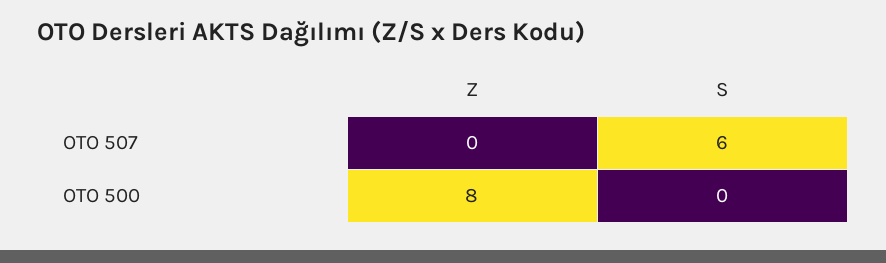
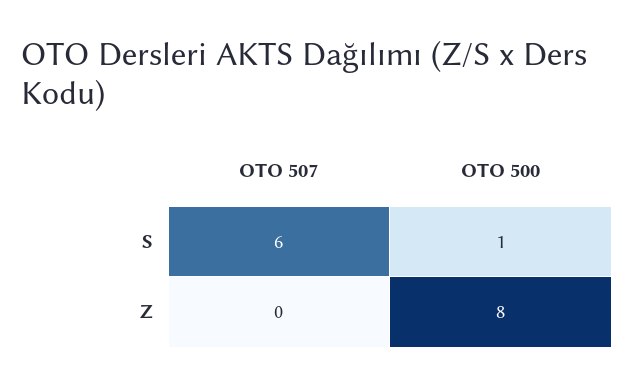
  {
    "Z": {
      "OTO 507": 0,
      "OTO 500": 8
    },
    "S": {
      "OTO 507": 6,
-     "OTO 500": 0
+     "OTO 500": 1
    }
  }

